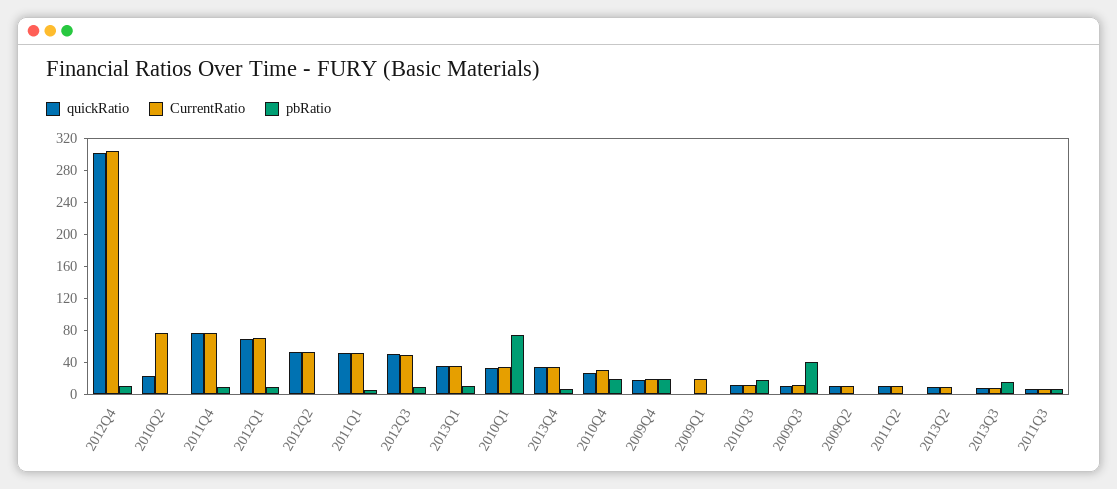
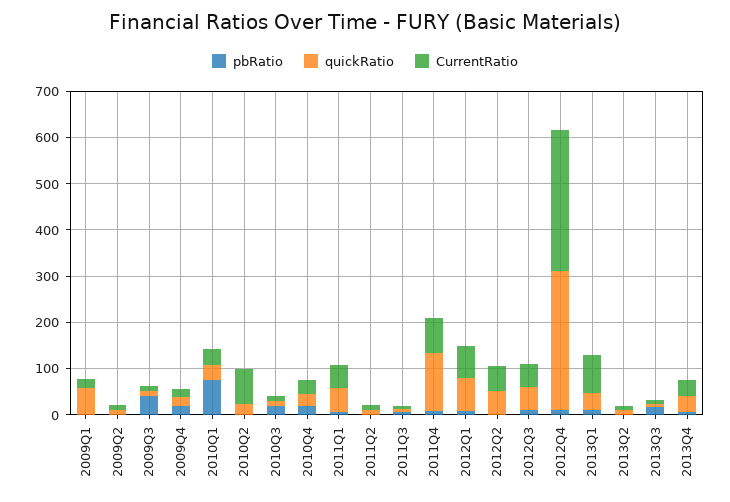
  {
    "quickRatio": {
      "2012Q4": 300,
      "2010Q2": 20,
-     "2011Q4": 80,
+     "2011Q4": 120,
      "2012Q1": 60,
      "2012Q2": 60,
      "2011Q1": 60,
      "2012Q3": 60,
      "2013Q1": 40,
      "2010Q1": 40,
      "2013Q4": 40,
      "2010Q4": 20,
      "2009Q4": 20,
-     "2009Q1": 0,
+     "2009Q1": 60,
      "2010Q3": 20,
      "2009Q3": 20,
      "2009Q2": 20,
      "2011Q2": 20,
      "2013Q2": 0,
      "2013Q3": 0,
      "2011Q3": 0
    },
    "CurrentRatio": {
      "2012Q4": 300,
      "2010Q2": 80,
      "2011Q4": 80,
      "2012Q1": 80,
      "2012Q2": 60,
      "2011Q1": 60,
      "2012Q3": 40,
-     "2013Q1": 40,
+     "2013Q1": 80,
      "2010Q1": 40,
      "2013Q4": 40,
      "2010Q4": 40,
      "2009Q4": 20,
      "2009Q1": 20,
      "2010Q3": 20,
      "2009Q3": 20,
      "2009Q2": 20,
      "2011Q2": 20,
      "2013Q2": 0,
      "2013Q3": 0,
      "2011Q3": 0
    },
    "pbRatio": {
      "2012Q4": 20,
      "2010Q2": 0,
      "2011Q4": 0,
      "2012Q1": 0,
      "2012Q2": 0,
      "2011Q1": 0,
      "2012Q3": 0,
      "2013Q1": 20,
      "2010Q1": 80,
      "2013Q4": 0,
      "2010Q4": 20,
      "2009Q4": 20,
      "2009Q1": 0,
      "2010Q3": 20,
      "2009Q3": 40,
      "2009Q2": 0,
      "2011Q2": 0,
      "2013Q2": 0,
      "2013Q3": 20,
      "2011Q3": 0
    }
  }

